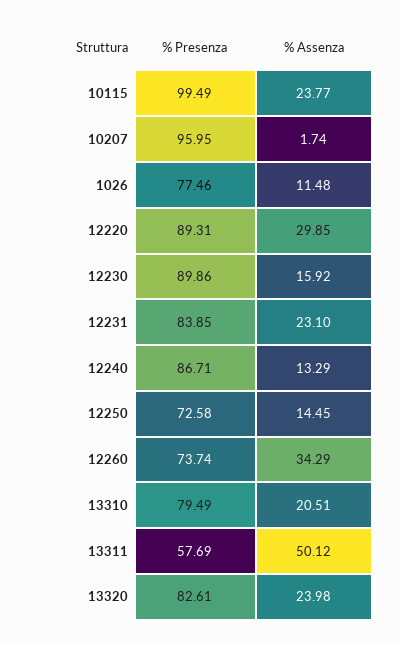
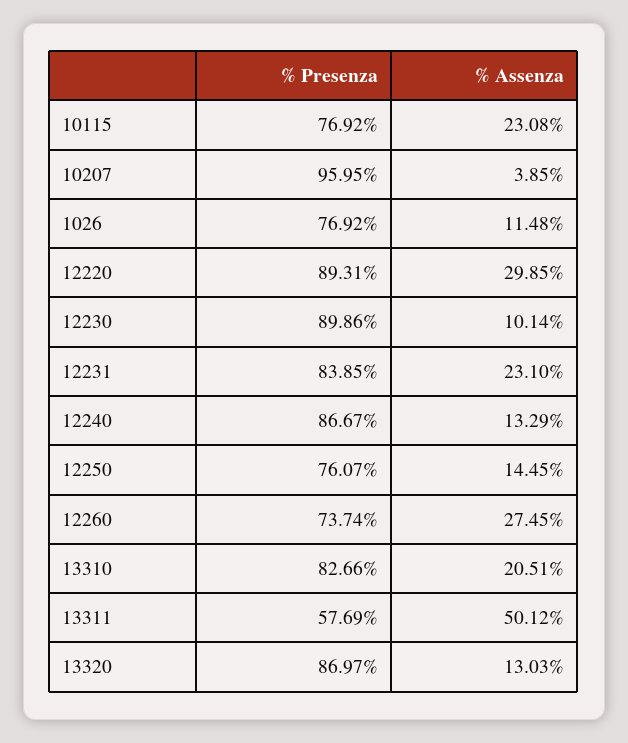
  {
    "% Presenza": {
-     "10115": 99.49,
+     "10115": 76.92,
      "10207": 95.95,
-     "1026": 77.46,
+     "1026": 76.92,
      "12220": 89.31,
      "12230": 89.86,
      "12231": 83.85,
-     "12240": 86.71,
+     "12240": 86.67,
-     "12250": 72.58,
+     "12250": 76.07,
      "12260": 73.74,
-     "13310": 79.49,
+     "13310": 82.66,
      "13311": 57.69,
-     "13320": 82.61
+     "13320": 86.97
    },
    "% Assenza": {
-     "10115": 23.77,
+     "10115": 23.08,
-     "10207": 1.74,
+     "10207": 3.85,
      "1026": 11.48,
      "12220": 29.85,
-     "12230": 15.92,
+     "12230": 10.14,
      "12231": 23.1,
      "12240": 13.29,
      "12250": 14.45,
-     "12260": 34.29,
+     "12260": 27.45,
      "13310": 20.51,
      "13311": 50.12,
-     "13320": 23.98
+     "13320": 13.03
    }
  }

